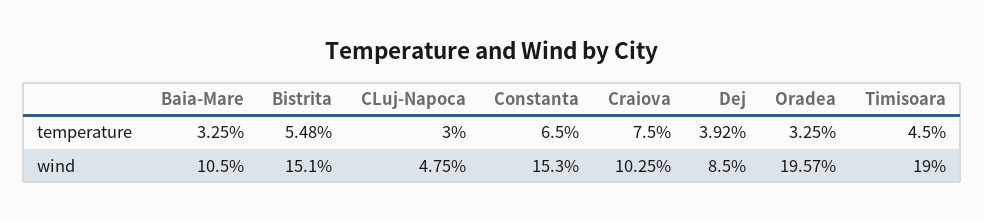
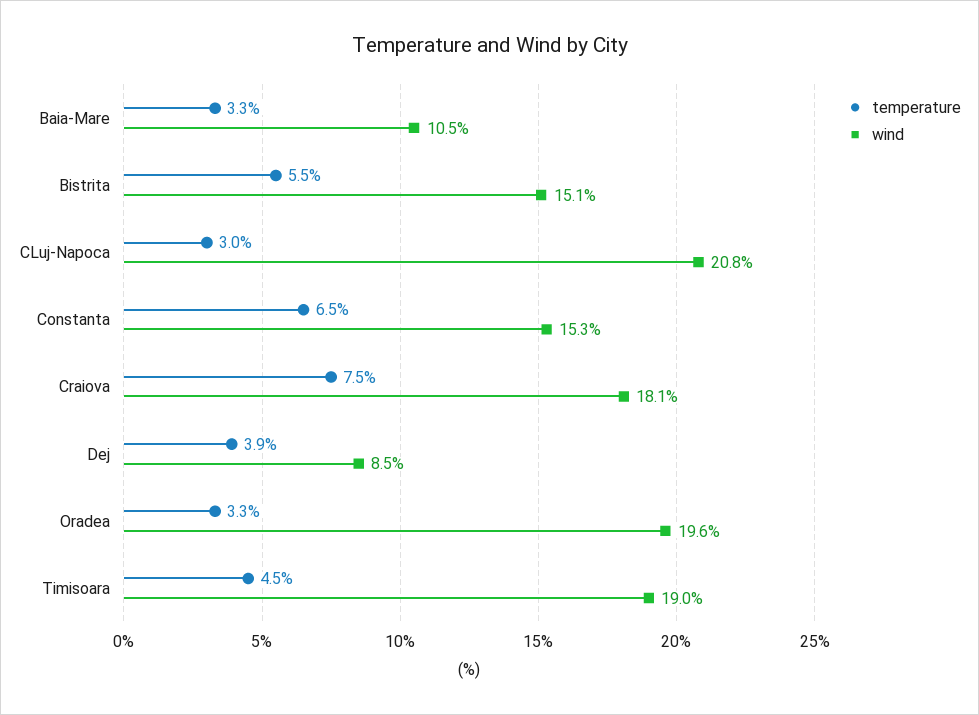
  {
    "temperature": {
      "Baia-Mare": 3.25,
      "Bistrita": 5.48,
      "CLuj-Napoca": 3,
      "Constanta": 6.5,
      "Craiova": 7.5,
      "Dej": 3.92,
      "Oradea": 3.25,
      "Timisoara": 4.5
    },
    "wind": {
      "Baia-Mare": 10.5,
      "Bistrita": 15.1,
-     "CLuj-Napoca": 4.75,
+     "CLuj-Napoca": 20.8,
      "Constanta": 15.3,
-     "Craiova": 10.25,
+     "Craiova": 18.1,
      "Dej": 8.5,
      "Oradea": 19.57,
      "Timisoara": 19
    }
  }

